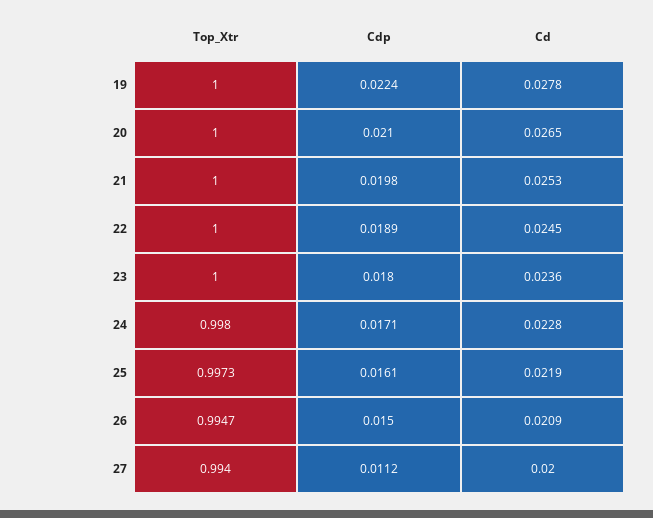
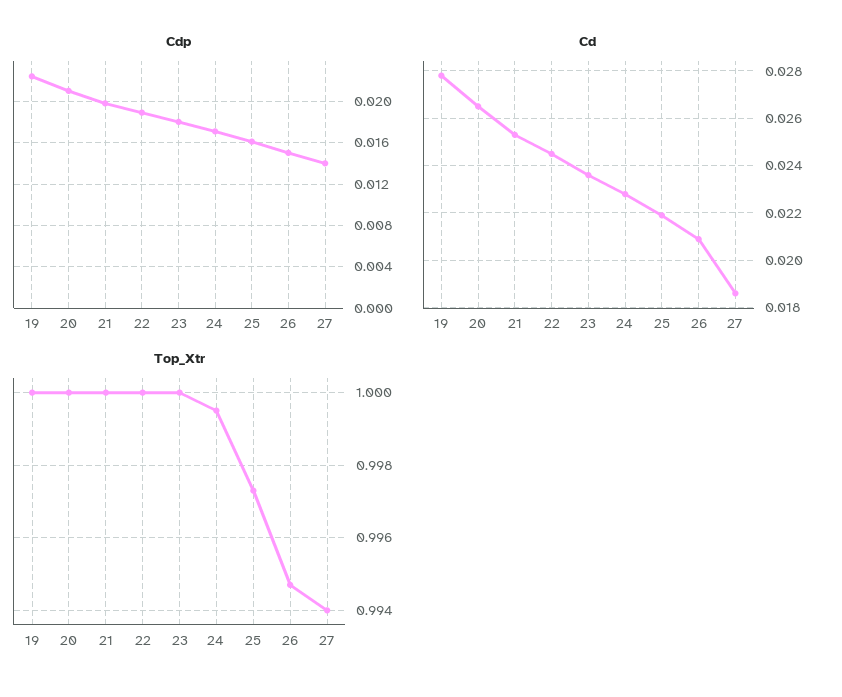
  {
    "Top_Xtr": {
      "19": 1,
      "20": 1,
      "21": 1,
      "22": 1,
      "23": 1,
-     "24": 0.998,
+     "24": 0.9995,
      "25": 0.9973,
      "26": 0.9947,
      "27": 0.994
    },
    "Cdp": {
      "19": 0.0224,
      "20": 0.021,
      "21": 0.0198,
      "22": 0.0189,
      "23": 0.018,
      "24": 0.0171,
      "25": 0.0161,
      "26": 0.015,
-     "27": 0.0112
+     "27": 0.014
    },
    "Cd": {
      "19": 0.0278,
      "20": 0.0265,
      "21": 0.0253,
      "22": 0.0245,
      "23": 0.0236,
      "24": 0.0228,
      "25": 0.0219,
      "26": 0.0209,
-     "27": 0.02
+     "27": 0.0185
    }
  }

